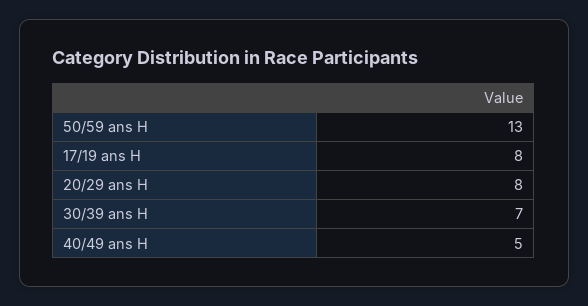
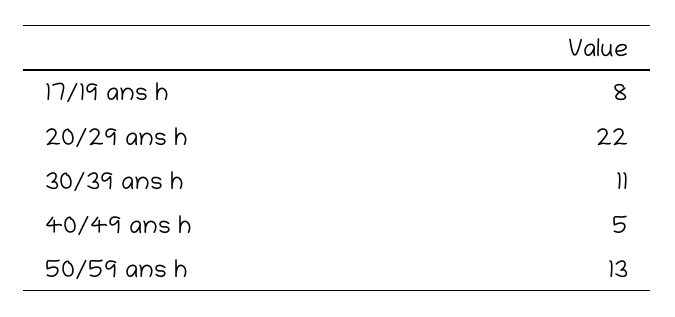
  {
    "50/59 ans H": 13,
    "17/19 ans H": 8,
-   "20/29 ans H": 8,
+   "20/29 ans H": 22,
-   "30/39 ans H": 7,
+   "30/39 ans H": 11,
    "40/49 ans H": 5
  }

